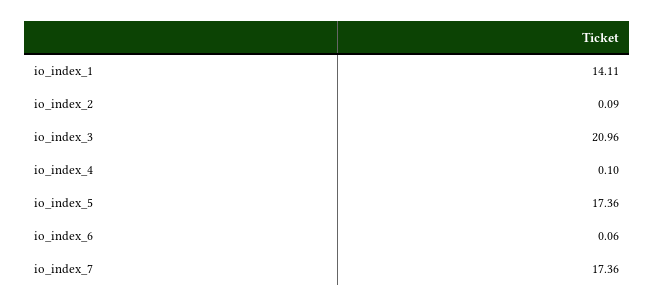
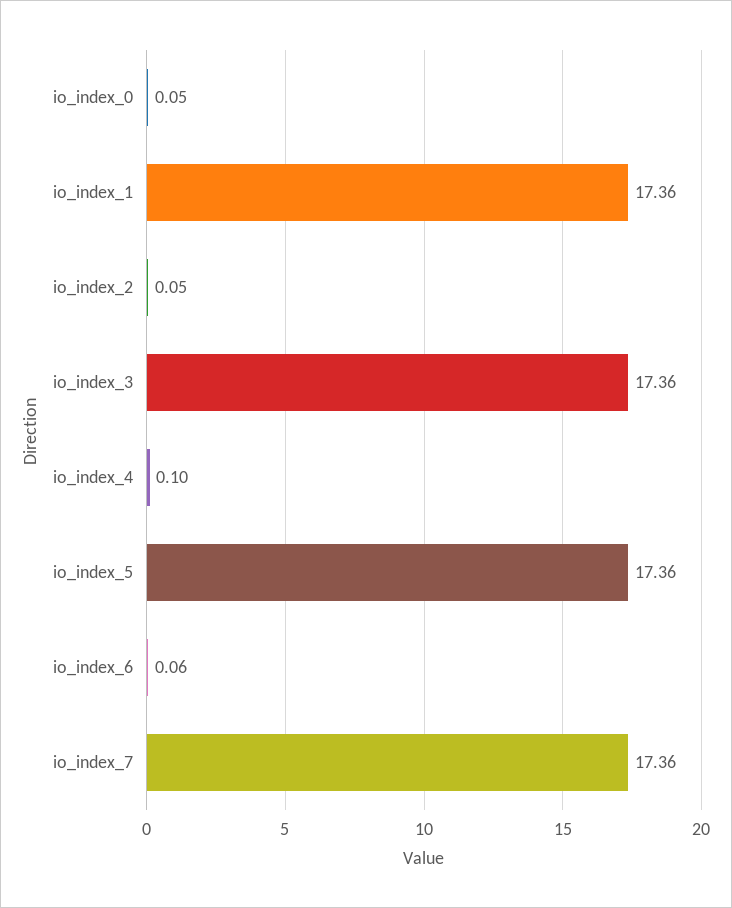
  {
-   "io_index_1": 14.11,
+   "io_index_1": 17.36,
-   "io_index_2": 0.09,
+   "io_index_2": 0.05,
-   "io_index_3": 20.96,
+   "io_index_3": 17.36,
    "io_index_4": 0.1,
    "io_index_5": 17.36,
    "io_index_6": 0.06,
-   "io_index_7": 17.36
+   "io_index_7": 17.36,
+   "io_index_0": 0.05
  }

